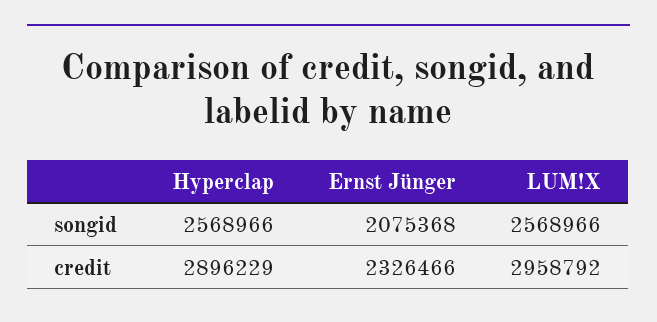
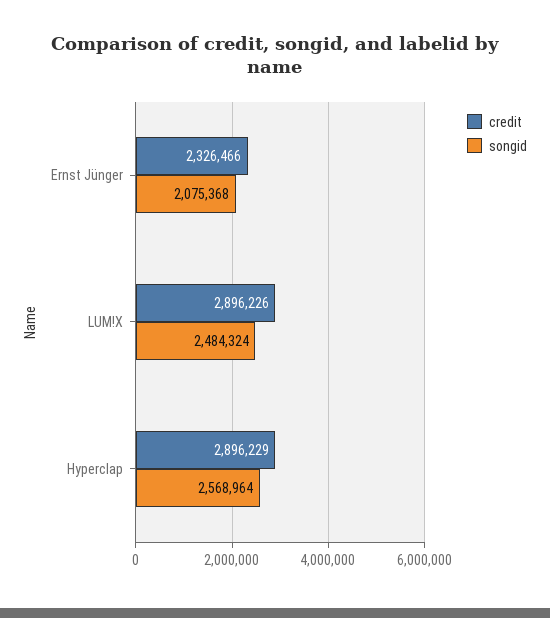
  {
    "songid": {
-     "Hyperclap": 2568966,
+     "Hyperclap": 2568964,
      "Ernst Jünger": 2075368,
-     "LUM!X": 2568966
+     "LUM!X": 2484324
    },
    "credit": {
      "Hyperclap": 2896229,
      "Ernst Jünger": 2326466,
-     "LUM!X": 2958792
+     "LUM!X": 2896226
    }
  }

